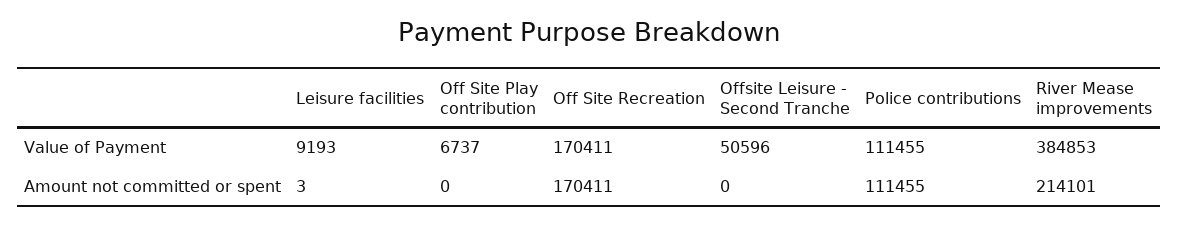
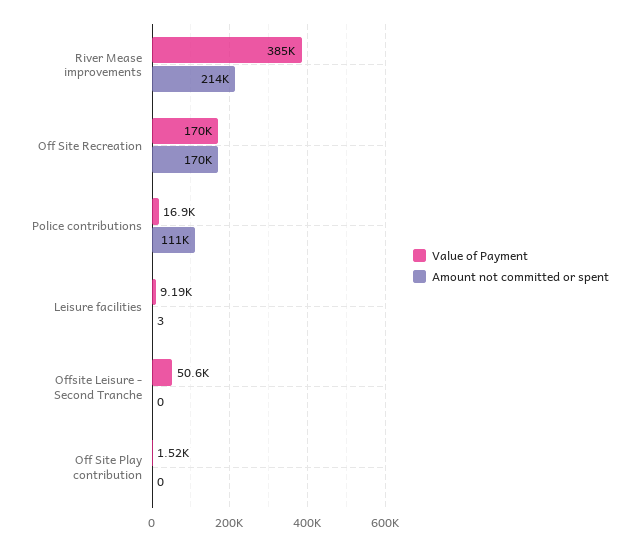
  {
    "Value of Payment": {
      "Leisure facilities": 9193,
-     "Off Site Play contribution": 6737,
+     "Off Site Play contribution": 1520,
      "Off Site Recreation": 170411,
      "Offsite Leisure - Second Tranche": 50596,
-     "Police contributions": 111455,
+     "Police contributions": 16900,
      "River Mease improvements": 384853
    },
    "Amount not committed or spent": {
      "Leisure facilities": 3,
      "Off Site Play contribution": 0,
      "Off Site Recreation": 170411,
      "Offsite Leisure - Second Tranche": 0,
      "Police contributions": 111455,
      "River Mease improvements": 214101
    }
  }

